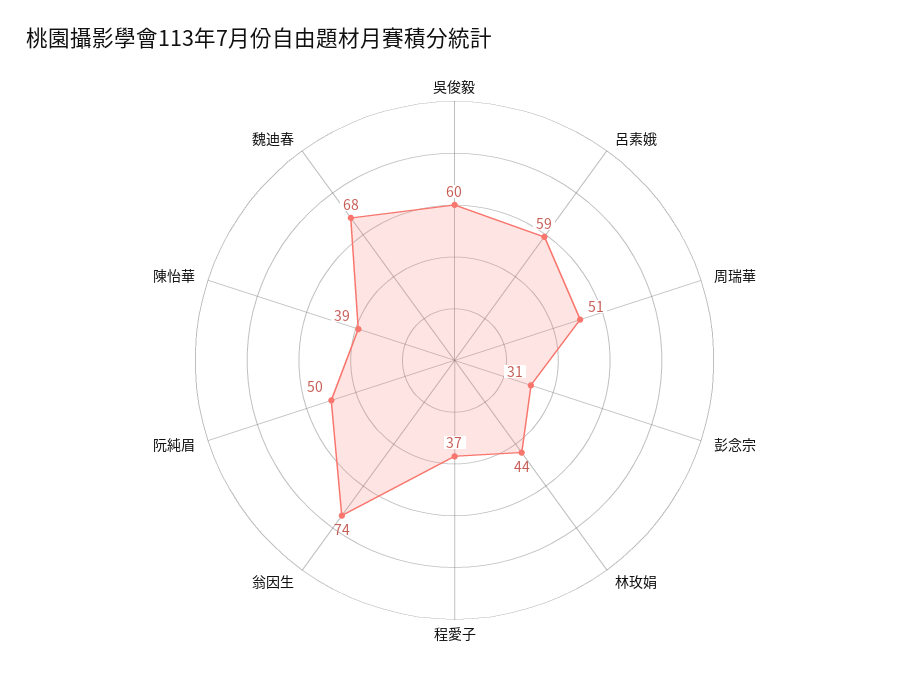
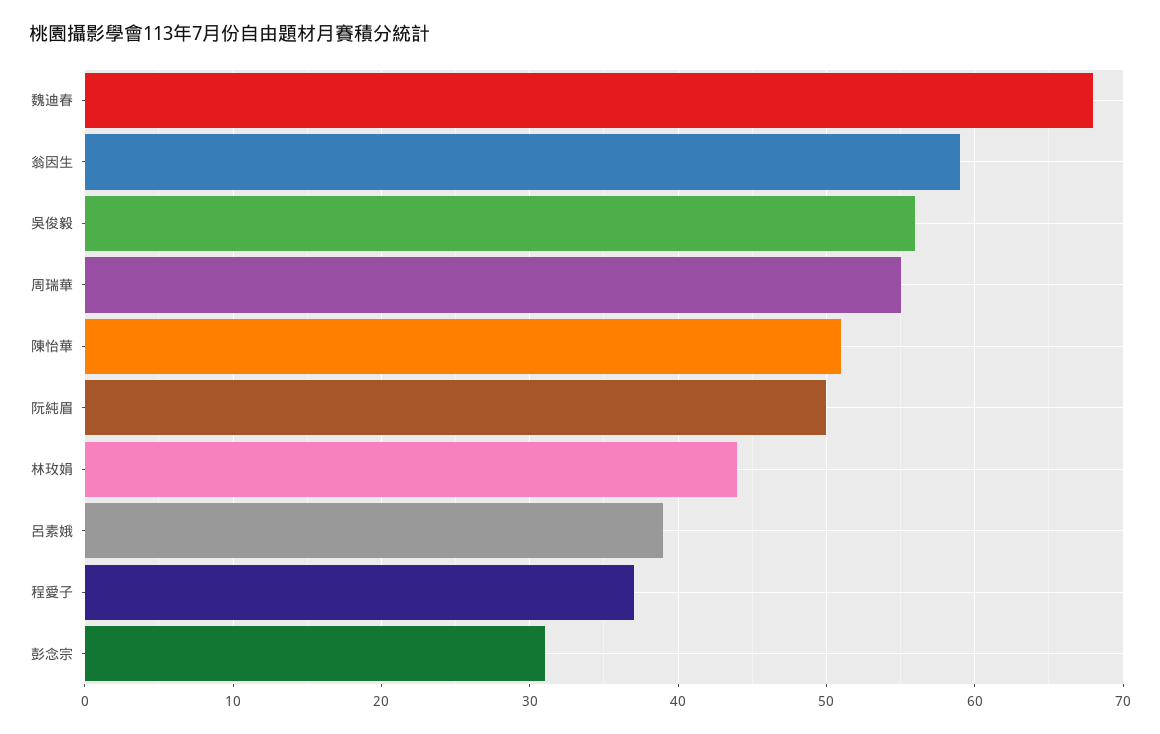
  {
-   "吳俊毅": 60,
+   "吳俊毅": 56,
-   "呂素娥": 59,
+   "呂素娥": 39,
-   "周瑞華": 51,
+   "周瑞華": 55,
    "彭念宗": 31,
    "林玫娟": 44,
    "程愛子": 37,
-   "翁因生": 74,
+   "翁因生": 59,
    "阮純眉": 50,
-   "陳怡華": 39,
+   "陳怡華": 51,
    "魏迪春": 68
  }

